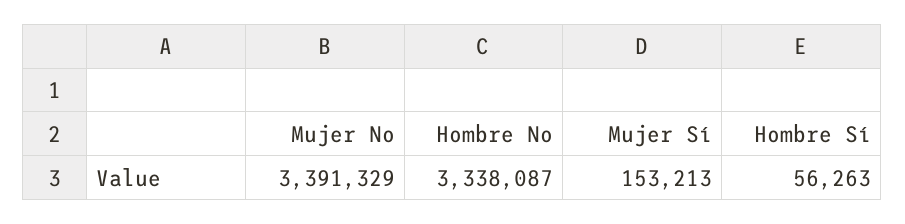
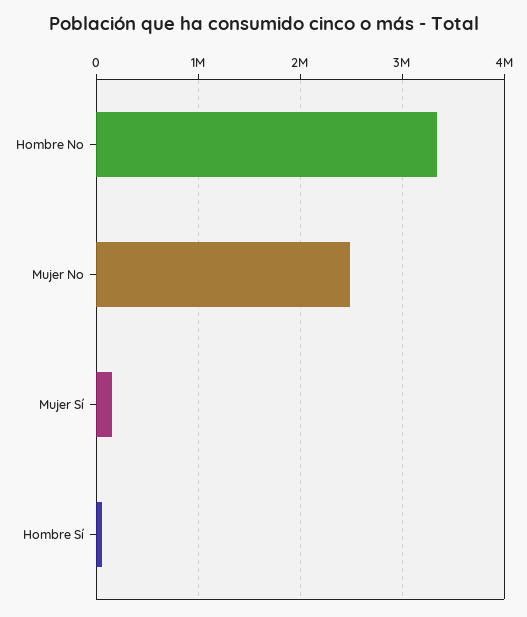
  {
-   "Mujer No": 3391329,
+   "Mujer No": 2500000,
    "Hombre No": 3338087,
    "Mujer Sí": 153213,
    "Hombre Sí": 56263
  }

